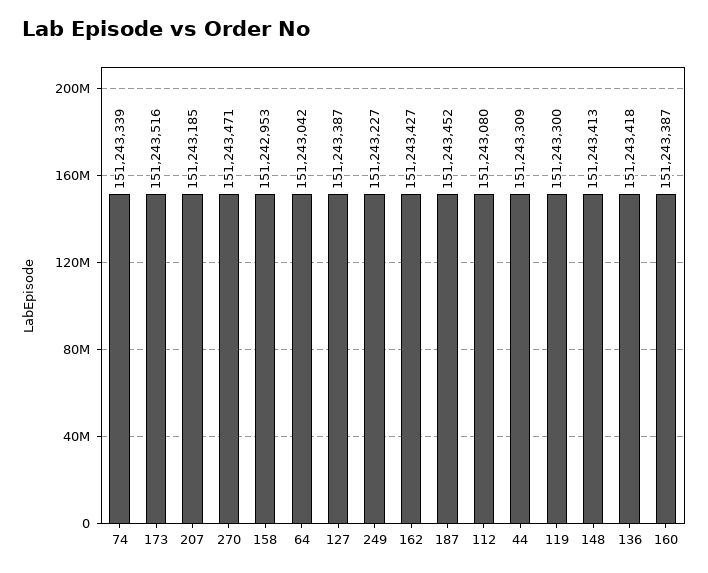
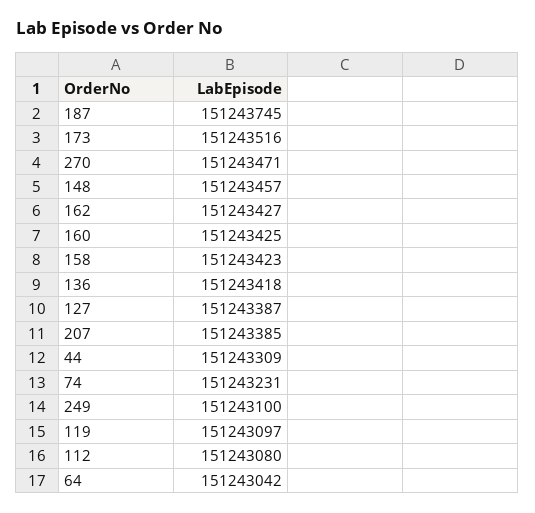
  {
-   "74": 151243339,
+   "74": 151243231,
    "173": 151243516,
-   "207": 151243185,
+   "207": 151243385,
    "270": 151243471,
-   "158": 151242953,
+   "158": 151243423,
    "64": 151243042,
    "127": 151243387,
-   "249": 151243227,
+   "249": 151243100,
    "162": 151243427,
-   "187": 151243452,
+   "187": 151243745,
    "112": 151243080,
    "44": 151243309,
-   "119": 151243300,
+   "119": 151243097,
-   "148": 151243413,
+   "148": 151243457,
    "136": 151243418,
-   "160": 151243387
+   "160": 151243425
  }

